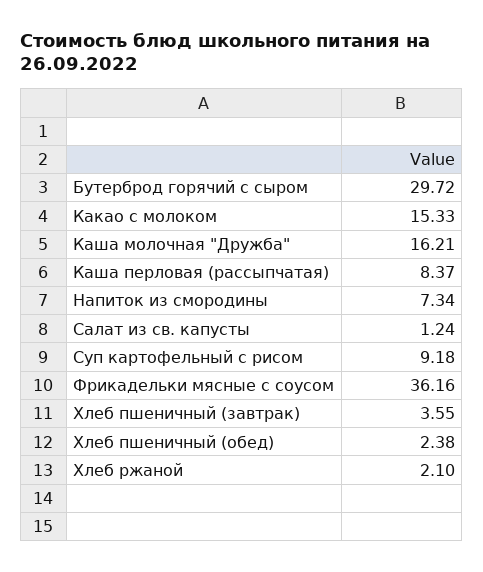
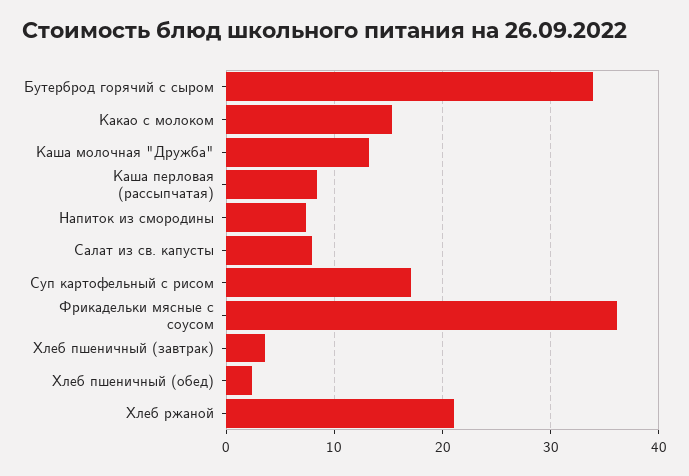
  {
-   "Бутерброд горячий с сыром": 29.72,
+   "Бутерброд горячий с сыром": 34,
    "Какао с молоком": 15.33,
-   "Каша молочная \"Дружба\"": 16.21,
+   "Каша молочная \"Дружба\"": 13,
    "Каша перловая (рассыпчатая)": 8.37,
    "Напиток из смородины": 7.34,
-   "Салат из св. капусты": 1.24,
+   "Салат из св. капусты": 8,
-   "Суп картофельный с рисом": 9.18,
+   "Суп картофельный с рисом": 17,
    "Фрикадельки мясные с соусом": 36.16,
    "Хлеб пшеничный (завтрак)": 3.55,
    "Хлеб пшеничный (обед)": 2.38,
-   "Хлеб ржаной": 2.1
+   "Хлеб ржаной": 21
  }

